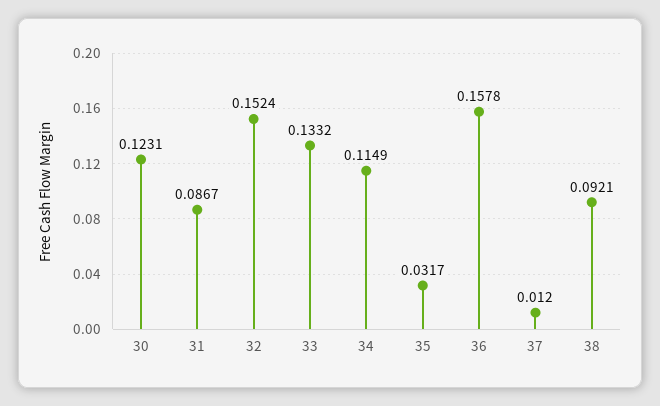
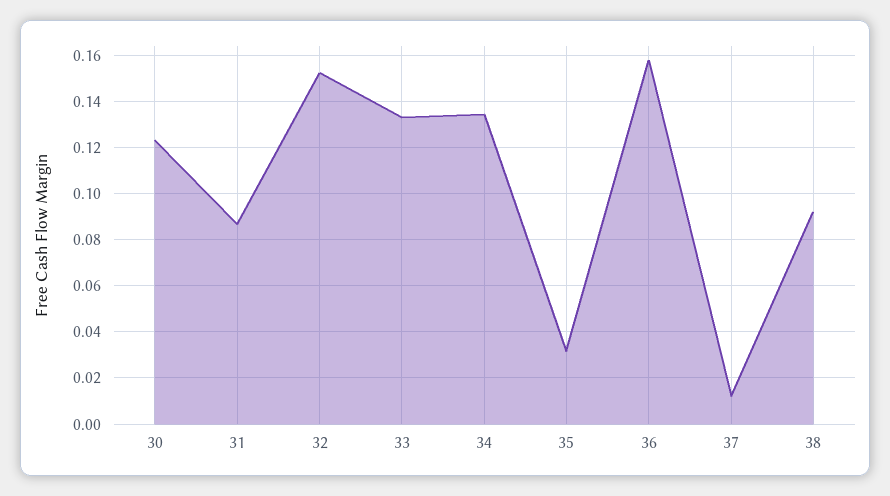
  {
    "30": 0.1231,
    "31": 0.0867,
    "32": 0.1524,
    "33": 0.1332,
-   "34": 0.1149,
+   "34": 0.135,
    "35": 0.0317,
    "36": 0.1578,
    "37": 0.012,
    "38": 0.0921
  }

